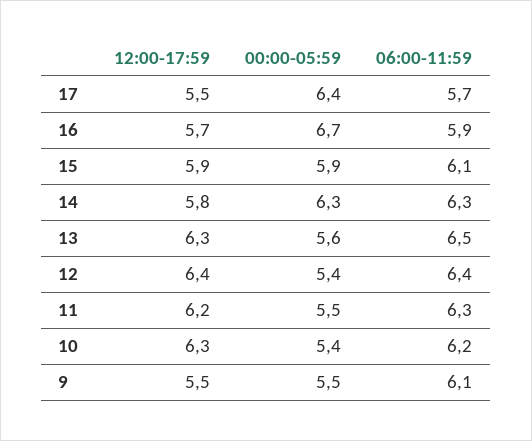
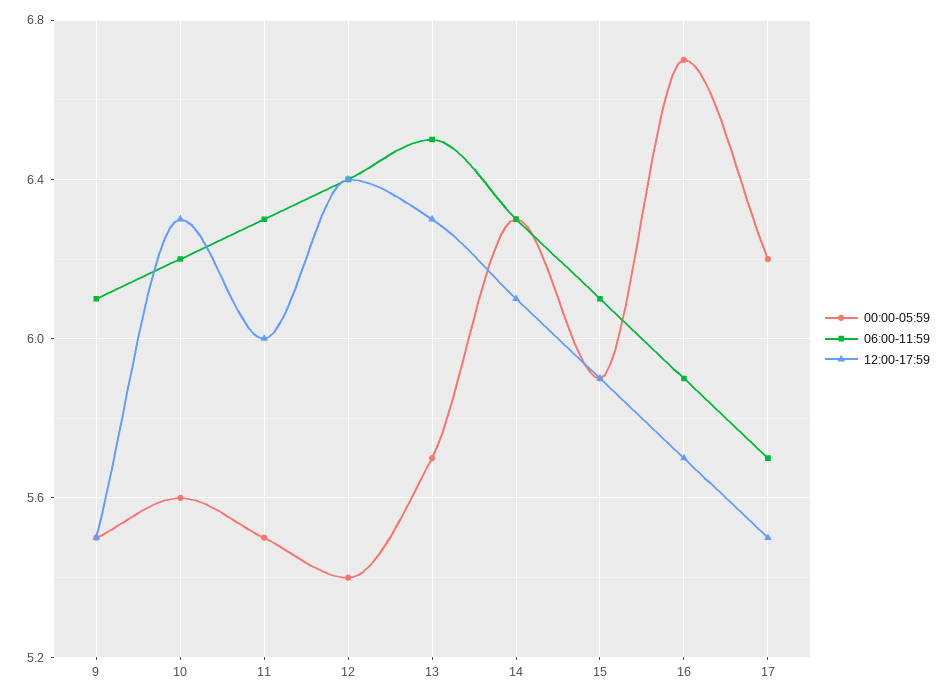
  {
    "12:00-17:59": {
      "17": 5.5,
      "16": 5.7,
      "15": 5.9,
-     "14": 5.8,
+     "14": 6.1,
      "13": 6.3,
      "12": 6.4,
-     "11": 6.2,
+     "11": 6,
      "10": 6.3,
      "9": 5.5
    },
    "00:00-05:59": {
-     "17": 6.4,
+     "17": 6.2,
      "16": 6.7,
      "15": 5.9,
      "14": 6.3,
-     "13": 5.6,
+     "13": 5.7,
      "12": 5.4,
      "11": 5.5,
-     "10": 5.4,
+     "10": 5.6,
      "9": 5.5
    },
    "06:00-11:59": {
      "17": 5.7,
      "16": 5.9,
      "15": 6.1,
      "14": 6.3,
      "13": 6.5,
      "12": 6.4,
      "11": 6.3,
      "10": 6.2,
      "9": 6.1
    }
  }

